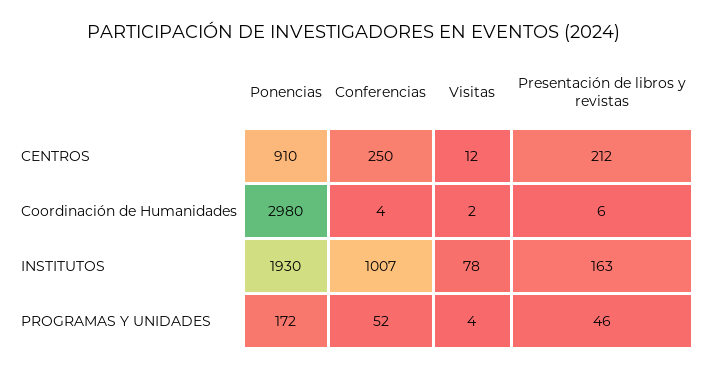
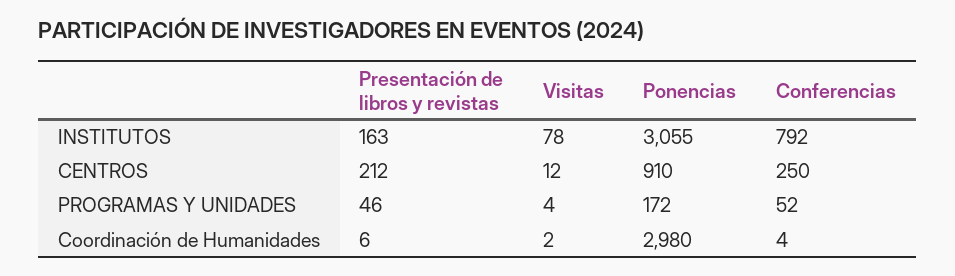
  {
    "Ponencias": {
      "CENTROS": 910,
      "Coordinación de Humanidades": 2980,
-     "INSTITUTOS": 1930,
+     "INSTITUTOS": 3055,
      "PROGRAMAS Y UNIDADES": 172
    },
    "Conferencias": {
      "CENTROS": 250,
      "Coordinación de Humanidades": 4,
-     "INSTITUTOS": 1007,
+     "INSTITUTOS": 792,
      "PROGRAMAS Y UNIDADES": 52
    },
    "Visitas": {
      "CENTROS": 12,
      "Coordinación de Humanidades": 2,
      "INSTITUTOS": 78,
      "PROGRAMAS Y UNIDADES": 4
    },
    "Presentación de libros y revistas": {
      "CENTROS": 212,
      "Coordinación de Humanidades": 6,
      "INSTITUTOS": 163,
      "PROGRAMAS Y UNIDADES": 46
    }
  }

